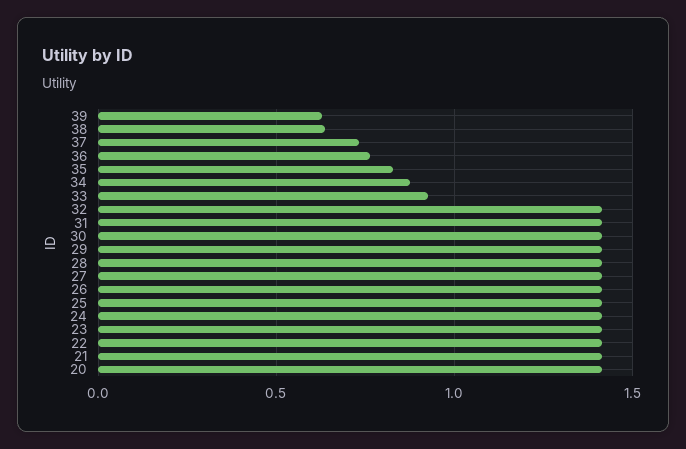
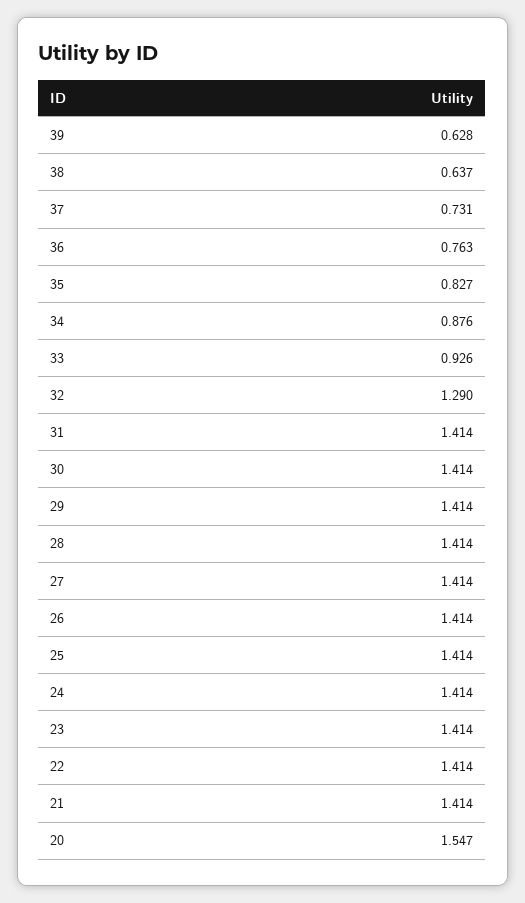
  {
    "39": 0.628,
    "38": 0.637,
    "37": 0.731,
    "36": 0.763,
    "35": 0.827,
    "34": 0.876,
    "33": 0.926,
-   "32": 1.4,
+   "32": 1.29,
    "31": 1.414,
    "30": 1.414,
    "29": 1.414,
    "28": 1.414,
    "27": 1.414,
    "26": 1.414,
    "25": 1.414,
    "24": 1.414,
    "23": 1.414,
    "22": 1.414,
    "21": 1.414,
-   "20": 1.4
+   "20": 1.547
  }

